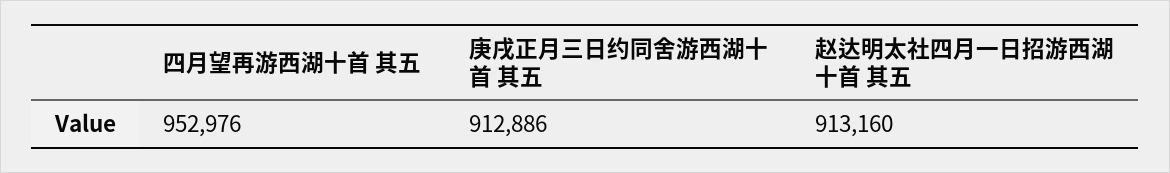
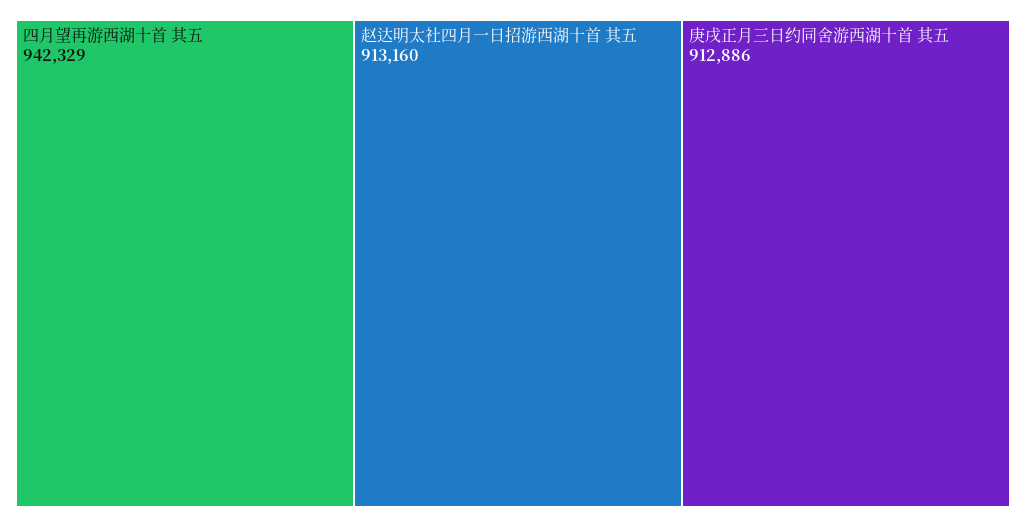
  {
-   "四月望再游西湖十首 其五": 952976,
+   "四月望再游西湖十首 其五": 942329,
    "庚戌正月三日约同舍游西湖十首 其五": 912886,
    "赵达明太社四月一日招游西湖十首 其五": 913160
  }

